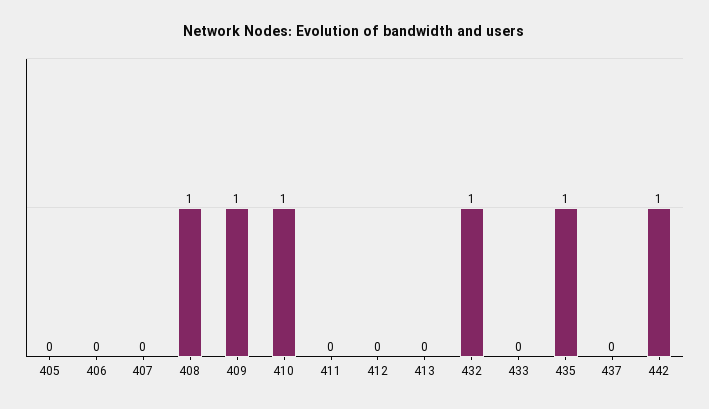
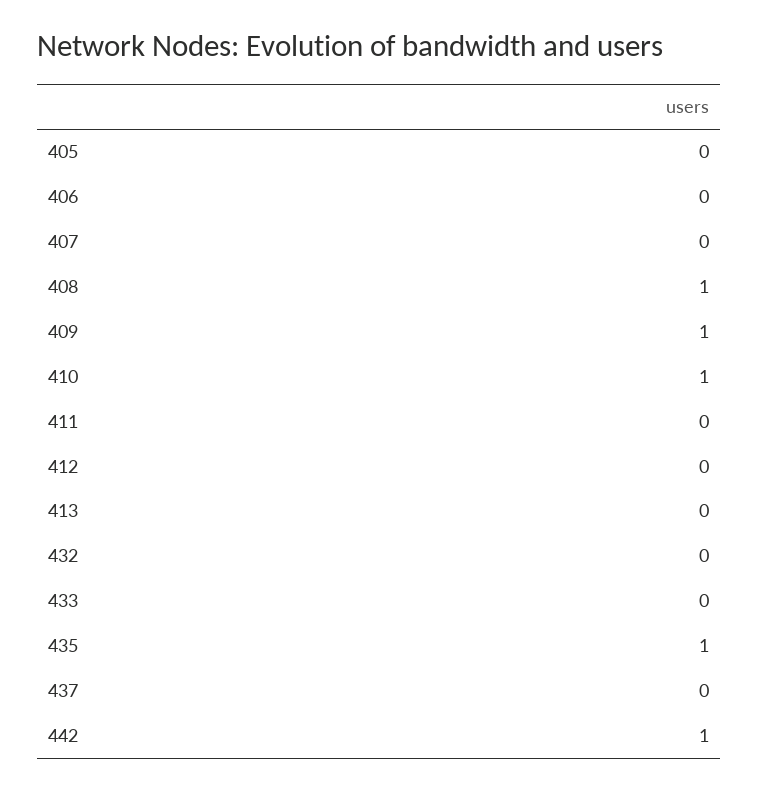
  {
    "405": 0,
    "406": 0,
    "407": 0,
    "408": 1,
    "409": 1,
    "410": 1,
    "411": 0,
    "412": 0,
    "413": 0,
-   "432": 1,
+   "432": 0,
    "433": 0,
    "435": 1,
    "437": 0,
    "442": 1
  }

